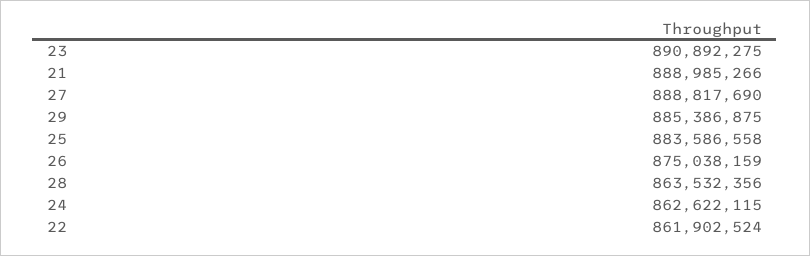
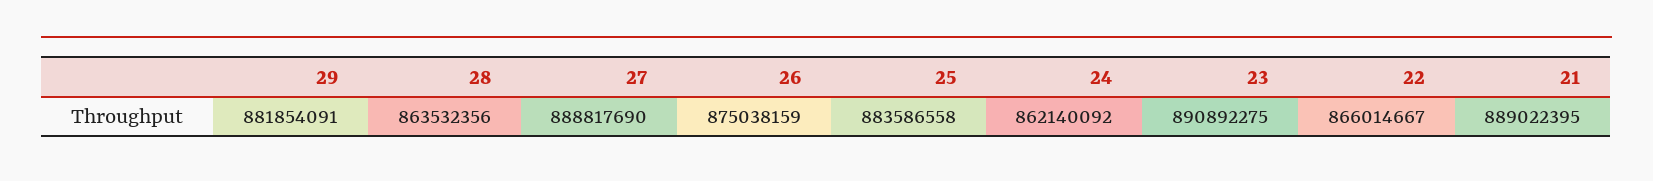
  {
    "23": 890892275,
-   "21": 888985266,
+   "21": 889022395,
    "27": 888817690,
-   "29": 885386875,
+   "29": 881854091,
    "25": 883586558,
    "26": 875038159,
    "28": 863532356,
-   "24": 862622115,
+   "24": 862140092,
-   "22": 861902524
+   "22": 866014667
  }

